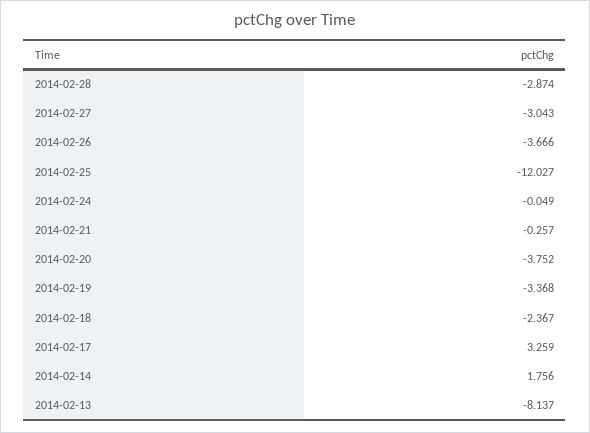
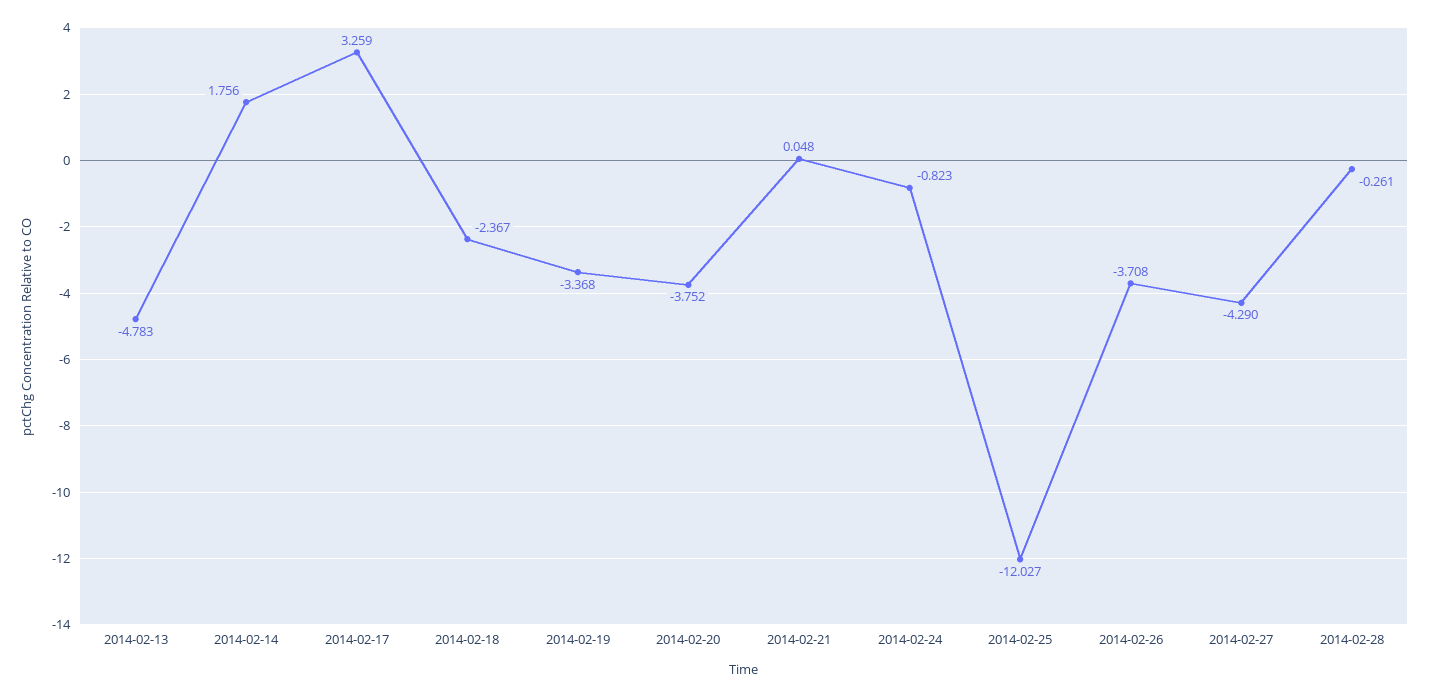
  {
-   "2014-02-28": -2.874,
+   "2014-02-28": -0.261,
-   "2014-02-27": -3.043,
+   "2014-02-27": -4.29,
-   "2014-02-26": -3.666,
+   "2014-02-26": -3.708,
    "2014-02-25": -12.027,
-   "2014-02-24": -0.049,
+   "2014-02-24": -0.823,
-   "2014-02-21": -0.257,
+   "2014-02-21": 0.048,
    "2014-02-20": -3.752,
    "2014-02-19": -3.368,
    "2014-02-18": -2.367,
    "2014-02-17": 3.259,
    "2014-02-14": 1.756,
-   "2014-02-13": -8.137
+   "2014-02-13": -4.783
  }

